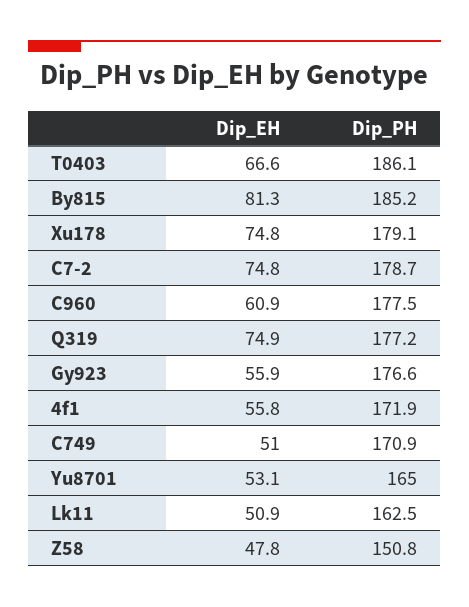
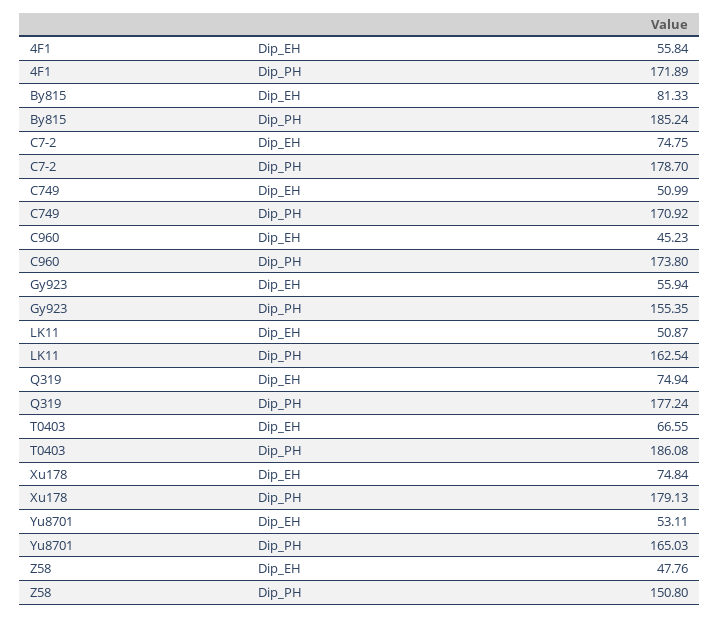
  {
    "Dip_EH": {
      "T0403": 66.55,
      "By815": 81.33,
      "Xu178": 74.84,
      "C7-2": 74.75,
-     "C960": 60.9,
+     "C960": 45.23,
      "Q319": 74.94,
      "Gy923": 55.94,
      "4f1": 55.84,
      "C749": 50.99,
      "Yu8701": 53.11,
      "Lk11": 50.87,
      "Z58": 47.76
    },
    "Dip_PH": {
      "T0403": 186.08,
      "By815": 185.24,
      "Xu178": 179.13,
      "C7-2": 178.7,
-     "C960": 177.5,
+     "C960": 173.8,
      "Q319": 177.24,
-     "Gy923": 176.6,
+     "Gy923": 155.35,
      "4f1": 171.89,
      "C749": 170.92,
      "Yu8701": 165.03,
      "Lk11": 162.54,
      "Z58": 150.8
    }
  }

